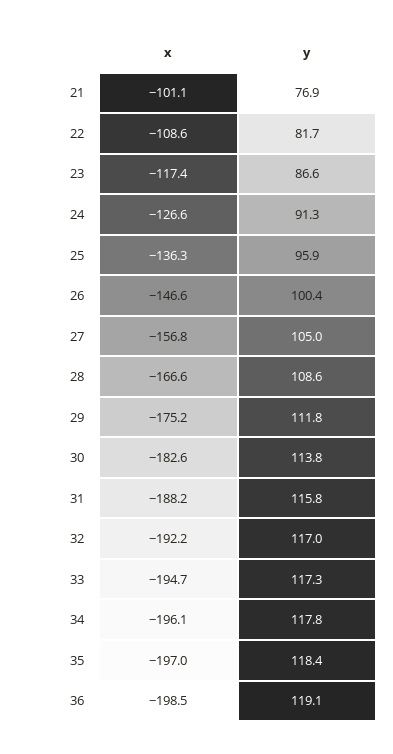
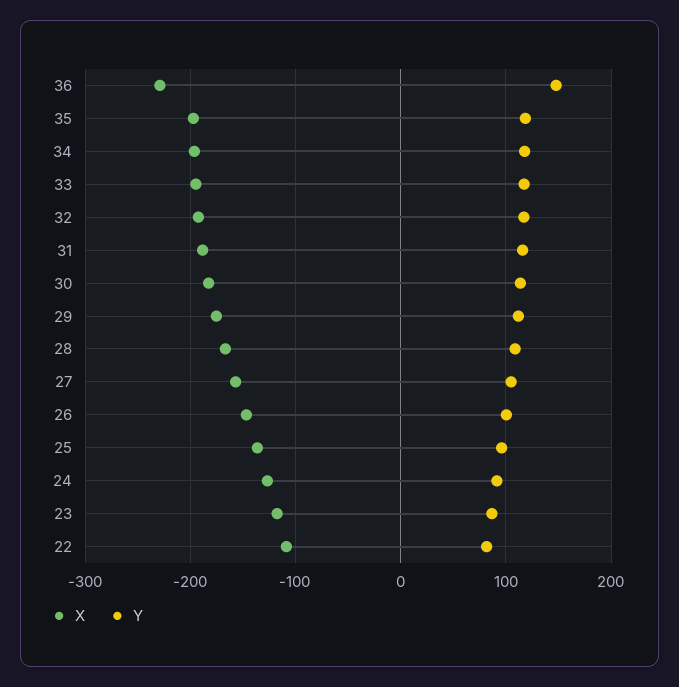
  {
    "x": {
-     "21": -101.1,
      "22": -108.6,
      "23": -117.4,
      "24": -126.6,
      "25": -136.3,
      "26": -146.6,
      "27": -156.8,
      "28": -166.6,
      "29": -175.2,
      "30": -182.6,
      "31": -188.2,
      "32": -192.2,
      "33": -194.7,
      "34": -196.1,
      "35": -197,
-     "36": -198.5
+     "36": -230
    },
    "y": {
-     "21": 76.9,
      "22": 81.7,
      "23": 86.6,
      "24": 91.3,
      "25": 95.9,
      "26": 100.4,
      "27": 105,
      "28": 108.6,
      "29": 111.8,
      "30": 113.8,
      "31": 115.8,
      "32": 117,
      "33": 117.3,
      "34": 117.8,
      "35": 118.4,
-     "36": 119.1
+     "36": 150
    }
  }

